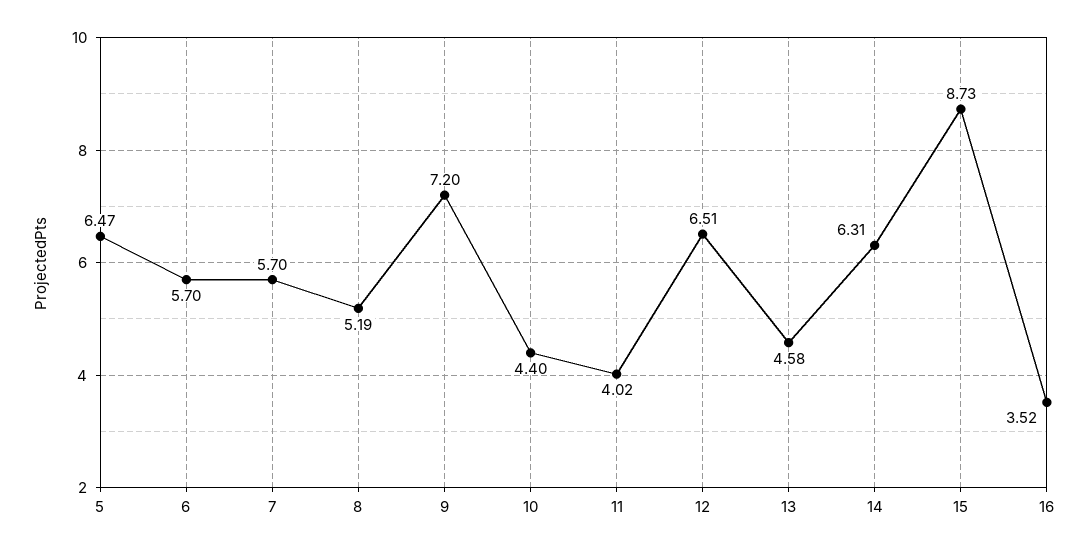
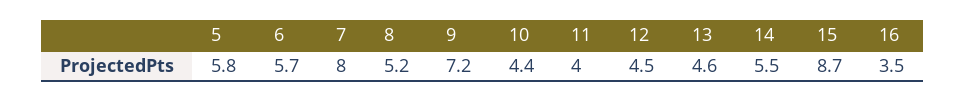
  {
-   "5": 6.47,
+   "5": 5.8,
    "6": 5.7,
-   "7": 5.7,
+   "7": 8,
    "8": 5.19,
    "9": 7.2,
    "10": 4.4,
    "11": 4.02,
-   "12": 6.51,
+   "12": 4.5,
    "13": 4.58,
-   "14": 6.31,
+   "14": 5.5,
    "15": 8.73,
    "16": 3.52
  }

